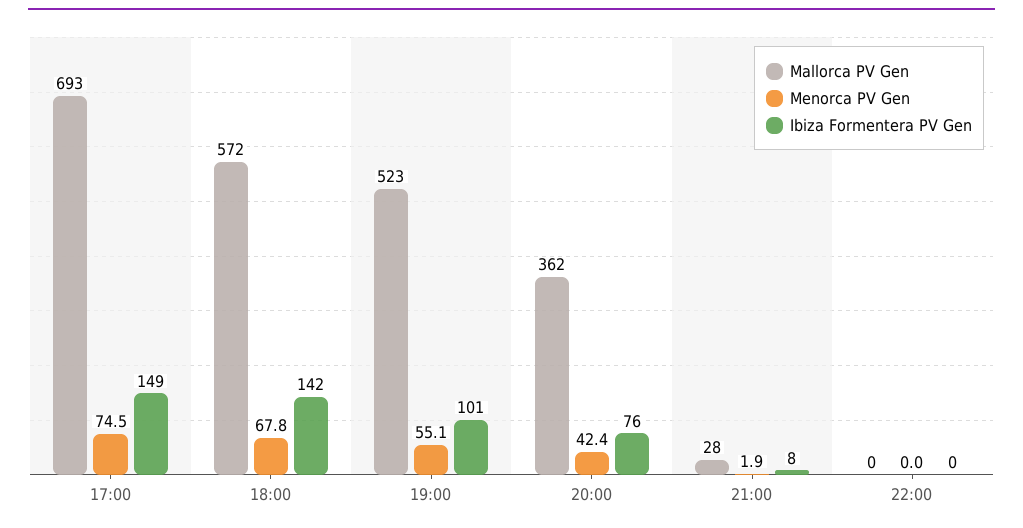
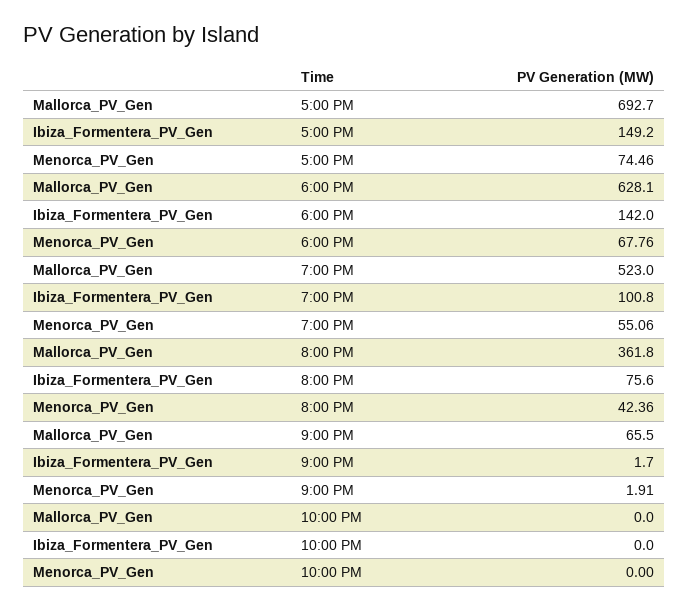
  {
    "Mallorca PV Gen": {
      "17:00": 692.7,
-     "18:00": 572,
+     "18:00": 628.1,
      "19:00": 523,
      "20:00": 361.8,
-     "21:00": 28,
+     "21:00": 65.5,
      "22:00": 0
    },
    "Menorca PV Gen": {
      "17:00": 74.46,
      "18:00": 67.76,
      "19:00": 55.06,
      "20:00": 42.36,
      "21:00": 1.91,
      "22:00": 0
    },
    "Ibiza Formentera PV Gen": {
      "17:00": 149.2,
      "18:00": 142,
      "19:00": 100.8,
      "20:00": 75.6,
-     "21:00": 8,
+     "21:00": 1.7,
      "22:00": 0
    }
  }

